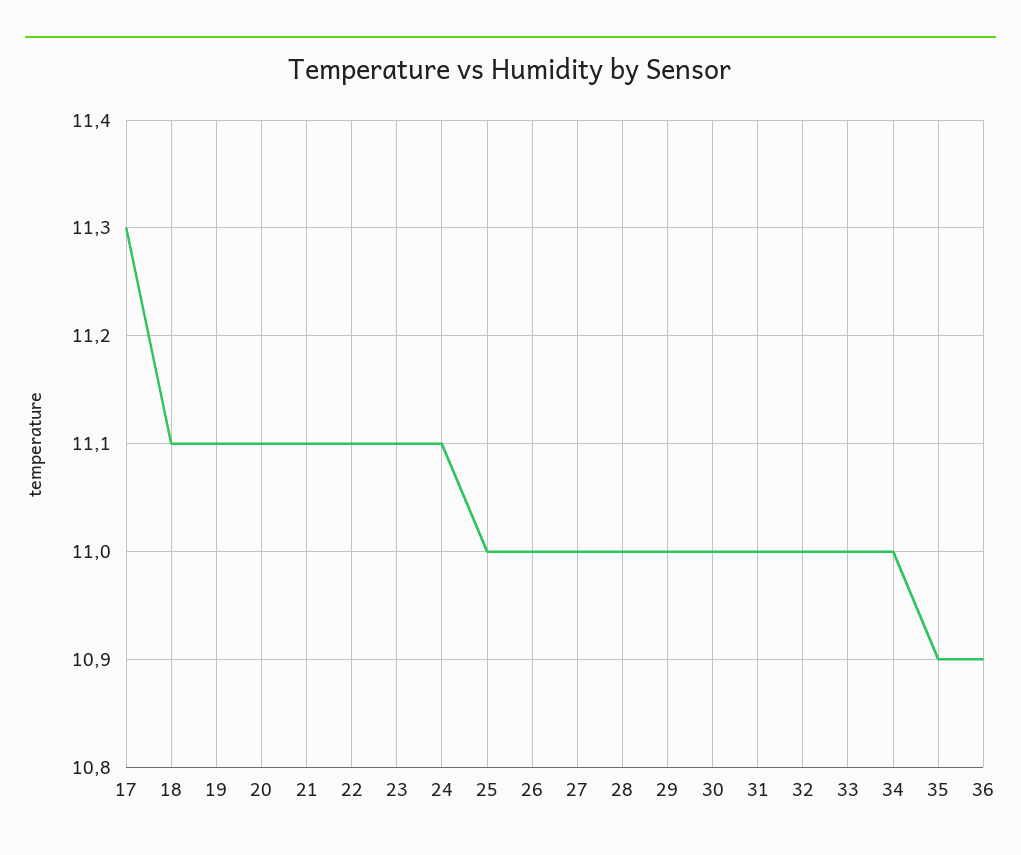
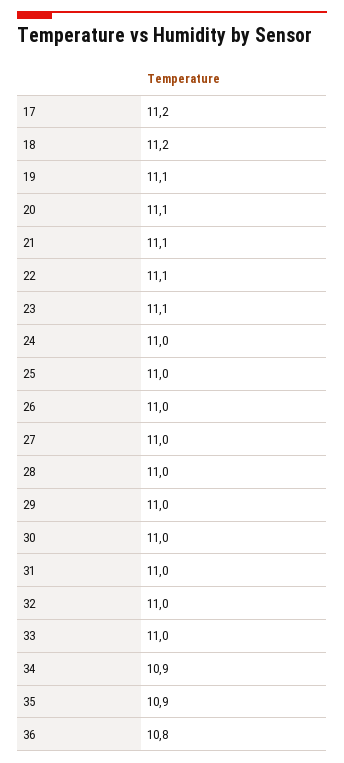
  {
-   "17": 11.3,
+   "17": 11.2,
-   "18": 11.1,
+   "18": 11.2,
    "19": 11.1,
    "20": 11.1,
    "21": 11.1,
    "22": 11.1,
    "23": 11.1,
-   "24": 11.1,
+   "24": 11,
    "25": 11,
    "26": 11,
    "27": 11,
    "28": 11,
    "29": 11,
    "30": 11,
    "31": 11,
    "32": 11,
    "33": 11,
-   "34": 11,
+   "34": 10.9,
    "35": 10.9,
-   "36": 10.9
+   "36": 10.8
  }

